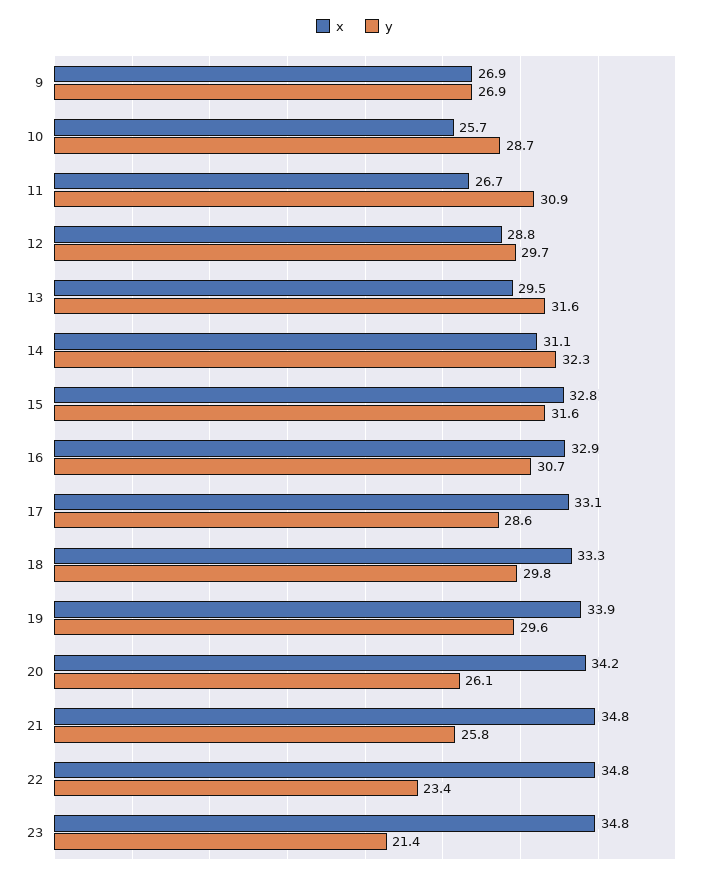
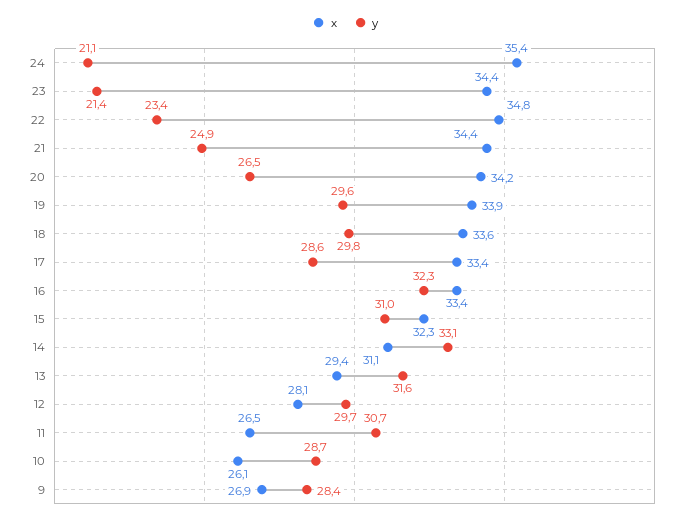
  {
    "x": {
      "9": 26.9,
-     "10": 25.7,
+     "10": 26.1,
-     "11": 26.7,
+     "11": 26.5,
-     "12": 28.8,
+     "12": 28.1,
-     "13": 29.5,
+     "13": 29.4,
      "14": 31.1,
-     "15": 32.8,
+     "15": 32.3,
-     "16": 32.9,
+     "16": 33.4,
-     "17": 33.1,
+     "17": 33.4,
-     "18": 33.3,
+     "18": 33.6,
      "19": 33.9,
      "20": 34.2,
-     "21": 34.8,
+     "21": 34.4,
      "22": 34.8,
-     "23": 34.8
+     "23": 34.4,
+     "24": 35.4
    },
    "y": {
-     "9": 26.9,
+     "9": 28.4,
      "10": 28.7,
-     "11": 30.9,
+     "11": 30.7,
      "12": 29.7,
      "13": 31.6,
-     "14": 32.3,
+     "14": 33.1,
-     "15": 31.6,
+     "15": 31,
-     "16": 30.7,
+     "16": 32.3,
      "17": 28.6,
      "18": 29.8,
      "19": 29.6,
-     "20": 26.1,
+     "20": 26.5,
-     "21": 25.8,
+     "21": 24.9,
      "22": 23.4,
-     "23": 21.4
+     "23": 21.4,
+     "24": 21.1
    }
  }

